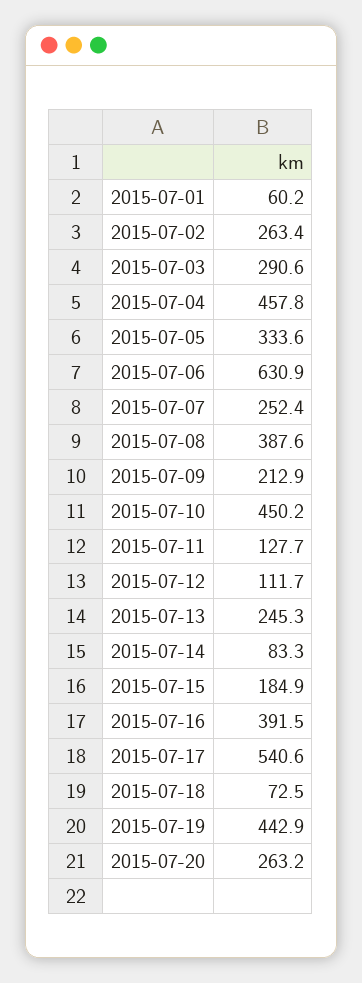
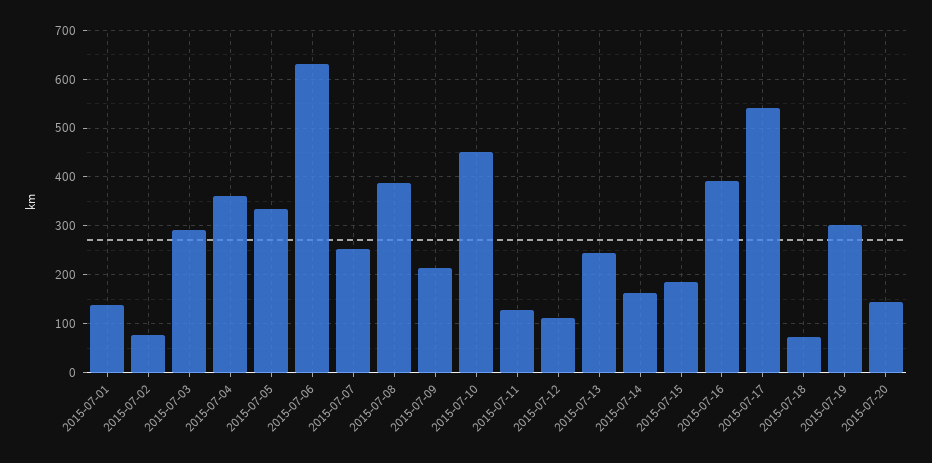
  {
-   "2015-07-01": 60.2,
+   "2015-07-01": 140,
-   "2015-07-02": 263.4,
+   "2015-07-02": 80,
    "2015-07-03": 290.6,
-   "2015-07-04": 457.8,
+   "2015-07-04": 360,
    "2015-07-05": 333.6,
    "2015-07-06": 630.9,
    "2015-07-07": 252.4,
    "2015-07-08": 387.6,
    "2015-07-09": 212.9,
    "2015-07-10": 450.2,
    "2015-07-11": 127.7,
    "2015-07-12": 111.7,
    "2015-07-13": 245.3,
-   "2015-07-14": 83.3,
+   "2015-07-14": 160,
    "2015-07-15": 184.9,
    "2015-07-16": 391.5,
    "2015-07-17": 540.6,
    "2015-07-18": 72.5,
-   "2015-07-19": 442.9,
+   "2015-07-19": 300,
-   "2015-07-20": 263.2
+   "2015-07-20": 140
  }

